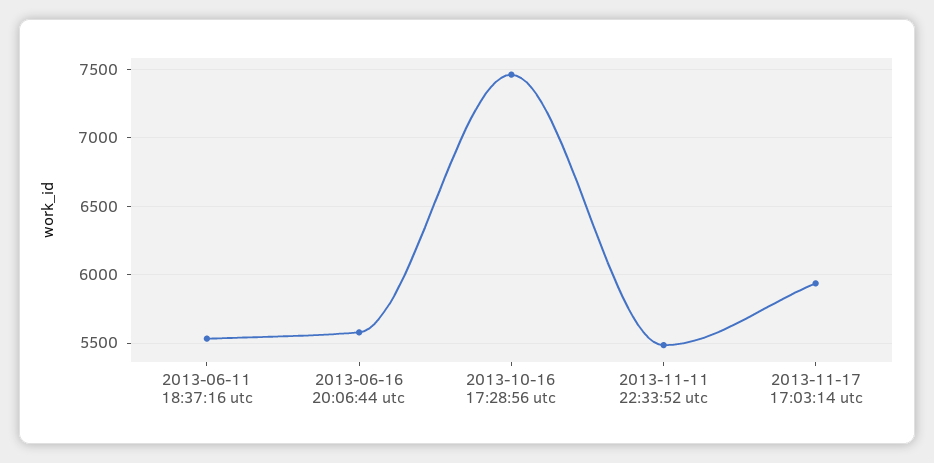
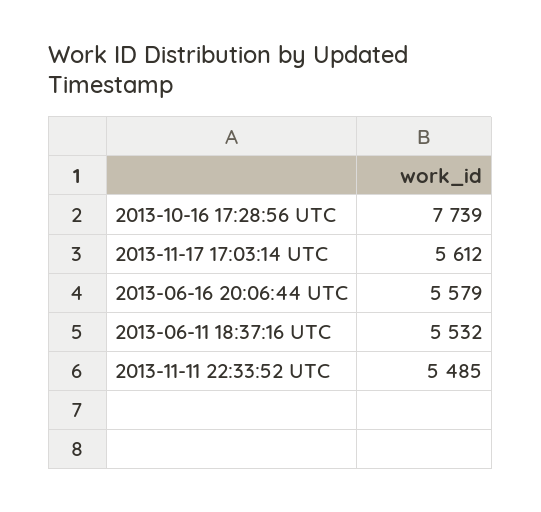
  {
    "2013-06-11 18:37:16 utc": 5532,
    "2013-06-16 20:06:44 utc": 5579,
-   "2013-10-16 17:28:56 utc": 7450,
+   "2013-10-16 17:28:56 utc": 7739,
    "2013-11-11 22:33:52 utc": 5485,
-   "2013-11-17 17:03:14 utc": 5950
+   "2013-11-17 17:03:14 utc": 5612
  }

